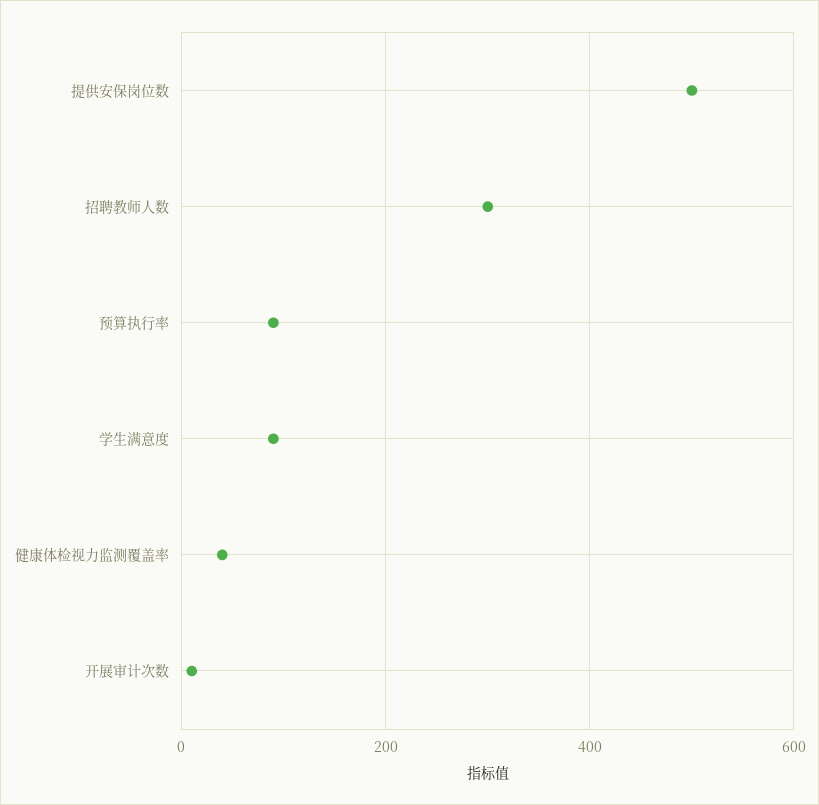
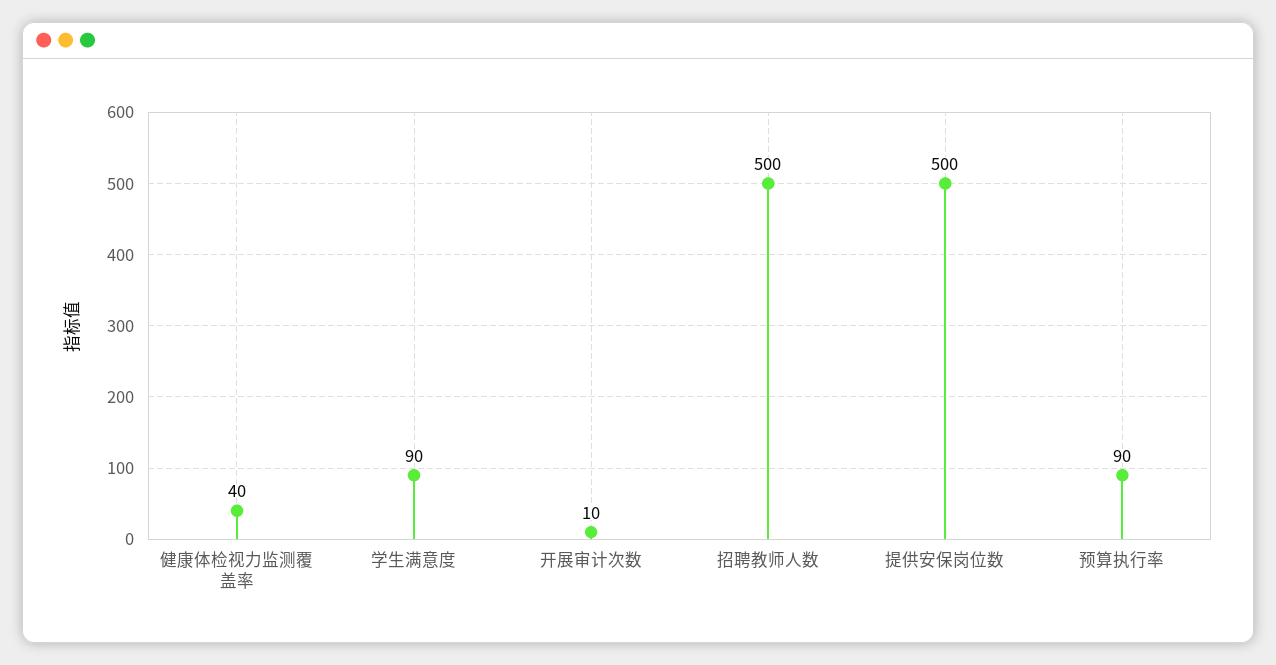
  {
    "提供安保岗位数": 500,
-   "招聘教师人数": 300,
+   "招聘教师人数": 500,
    "预算执行率": 90,
    "学生满意度": 90,
    "健康体检视力监测覆盖率": 40,
    "开展审计次数": 10
  }

